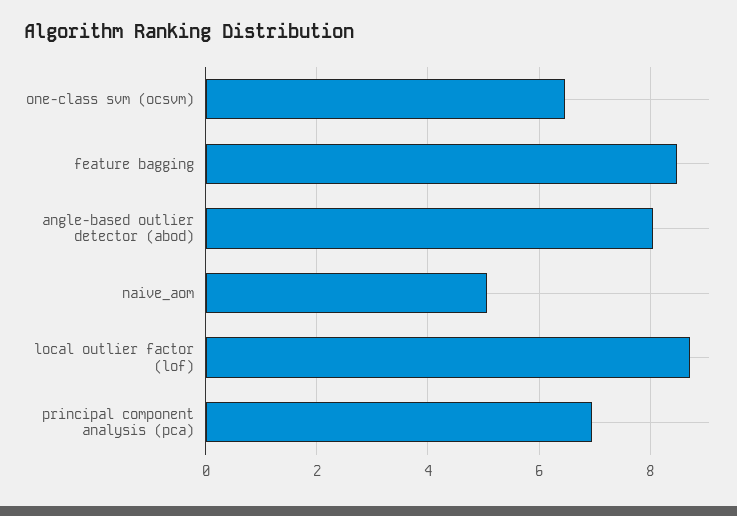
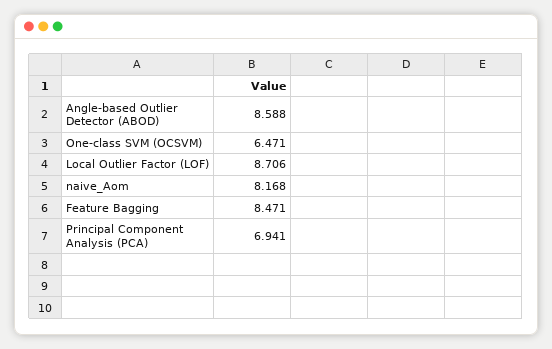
  {
    "one-class svm (ocsvm)": 6.471,
    "feature bagging": 8.471,
-   "angle-based outlier detector (abod)": 8,
+   "angle-based outlier detector (abod)": 8.588,
-   "naive_aom": 5,
+   "naive_aom": 8.168,
    "local outlier factor (lof)": 8.706,
    "principal component analysis (pca)": 6.941
  }

